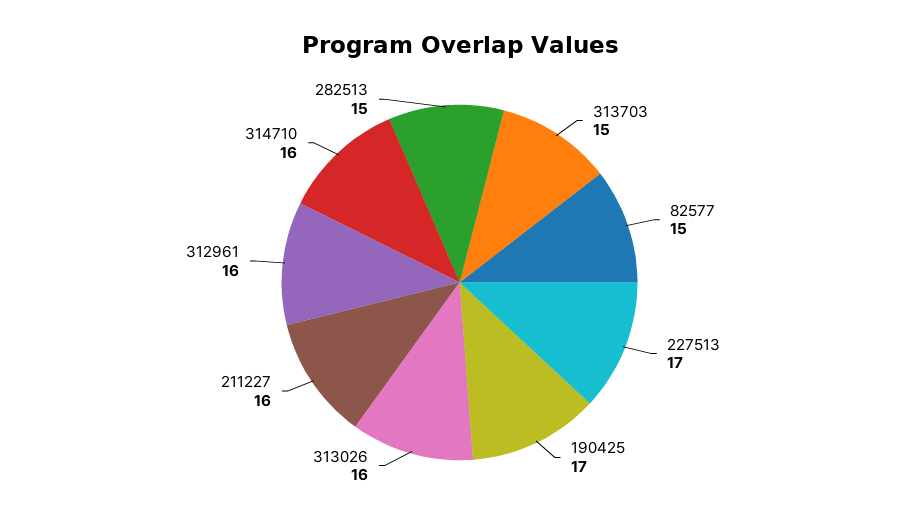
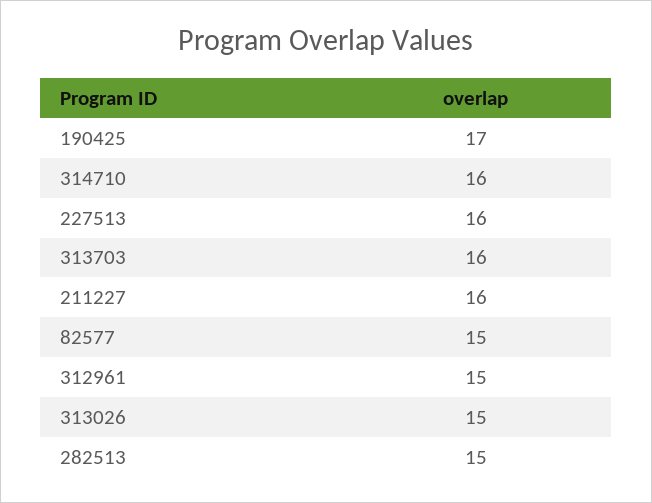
  {
-   "313703": 15,
+   "313703": 16,
    "82577": 15,
-   "227513": 17,
+   "227513": 16,
    "190425": 17,
-   "313026": 16,
+   "313026": 15,
    "211227": 16,
-   "312961": 16,
+   "312961": 15,
    "314710": 16,
    "282513": 15
  }

